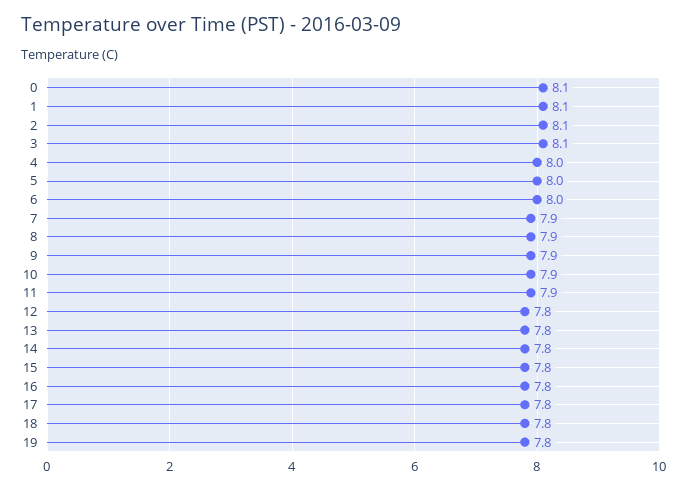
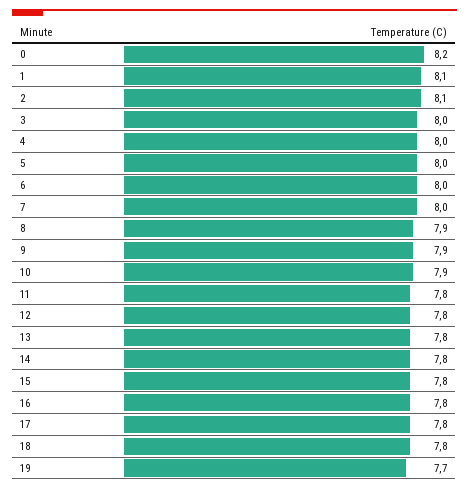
  {
-   "0": 8.1,
+   "0": 8.2,
    "1": 8.1,
    "2": 8.1,
-   "3": 8.1,
+   "3": 8,
    "4": 8,
    "5": 8,
    "6": 8,
-   "7": 7.9,
+   "7": 8,
    "8": 7.9,
    "9": 7.9,
    "10": 7.9,
-   "11": 7.9,
+   "11": 7.8,
    "12": 7.8,
    "13": 7.8,
    "14": 7.8,
    "15": 7.8,
    "16": 7.8,
    "17": 7.8,
    "18": 7.8,
-   "19": 7.8
+   "19": 7.7
  }

